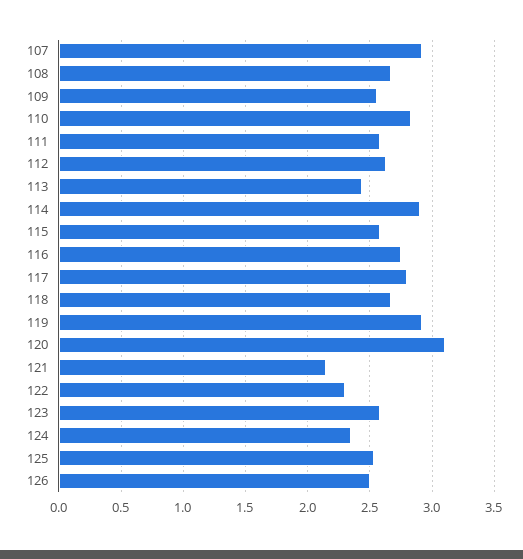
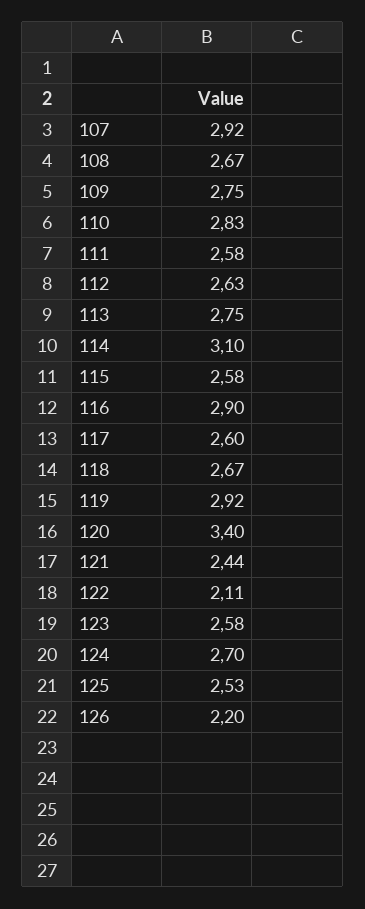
  {
    "107": 2.92,
    "108": 2.67,
-   "109": 2.55,
+   "109": 2.75,
    "110": 2.83,
    "111": 2.58,
    "112": 2.63,
-   "113": 2.45,
+   "113": 2.75,
-   "114": 2.9,
+   "114": 3.1,
    "115": 2.58,
-   "116": 2.75,
+   "116": 2.9,
-   "117": 2.8,
+   "117": 2.6,
    "118": 2.67,
    "119": 2.92,
-   "120": 3.1,
+   "120": 3.4,
-   "121": 2.15,
+   "121": 2.44,
-   "122": 2.3,
+   "122": 2.11,
    "123": 2.58,
-   "124": 2.35,
+   "124": 2.7,
    "125": 2.53,
-   "126": 2.5
+   "126": 2.2
  }

